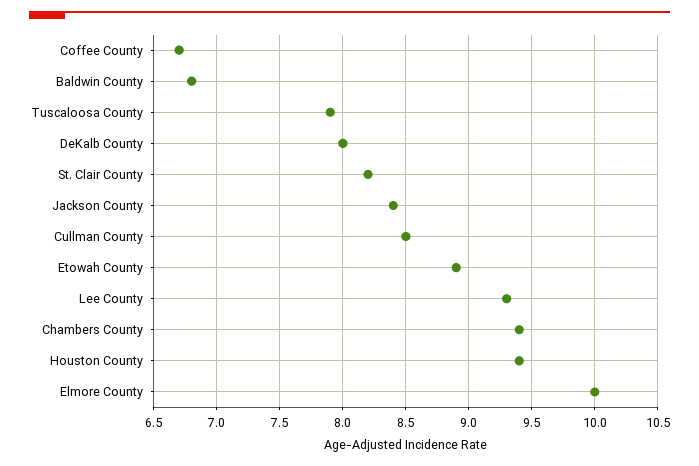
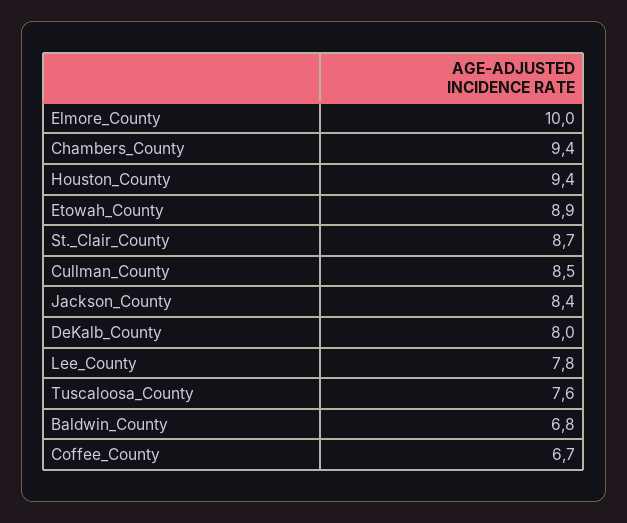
  {
    "Coffee County": 6.7,
    "Baldwin County": 6.8,
-   "Tuscaloosa County": 7.9,
+   "Tuscaloosa County": 7.6,
    "DeKalb County": 8,
-   "St. Clair County": 8.2,
+   "St. Clair County": 8.7,
    "Jackson County": 8.4,
    "Cullman County": 8.5,
    "Etowah County": 8.9,
-   "Lee County": 9.3,
+   "Lee County": 7.8,
    "Chambers County": 9.4,
    "Houston County": 9.4,
    "Elmore County": 10
  }

